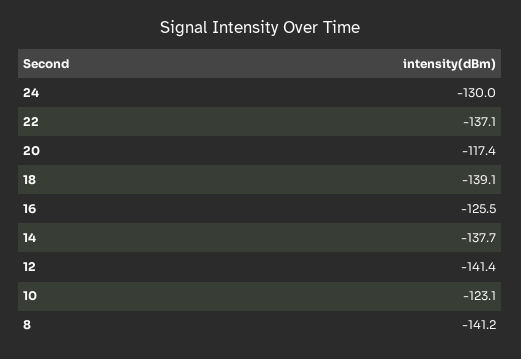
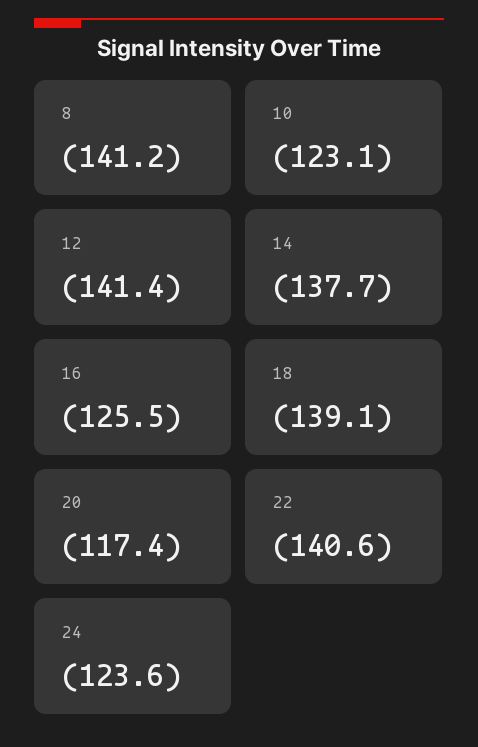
  {
-   "24": -130,
+   "24": -123.6,
-   "22": -137.1,
+   "22": -140.6,
    "20": -117.4,
    "18": -139.1,
    "16": -125.5,
    "14": -137.7,
    "12": -141.4,
    "10": -123.1,
    "8": -141.2
  }

